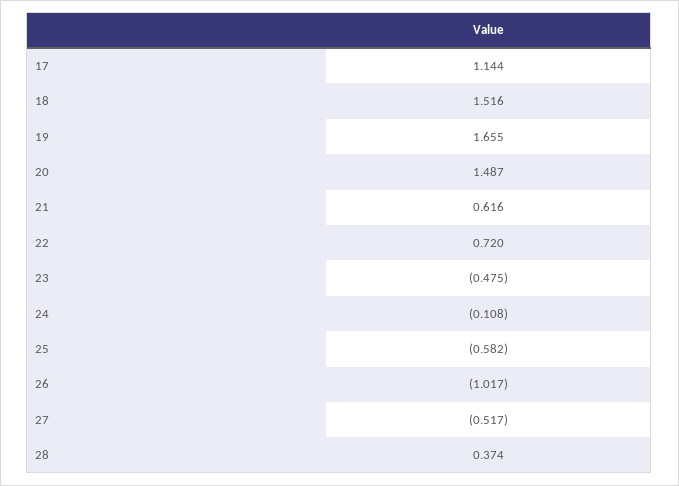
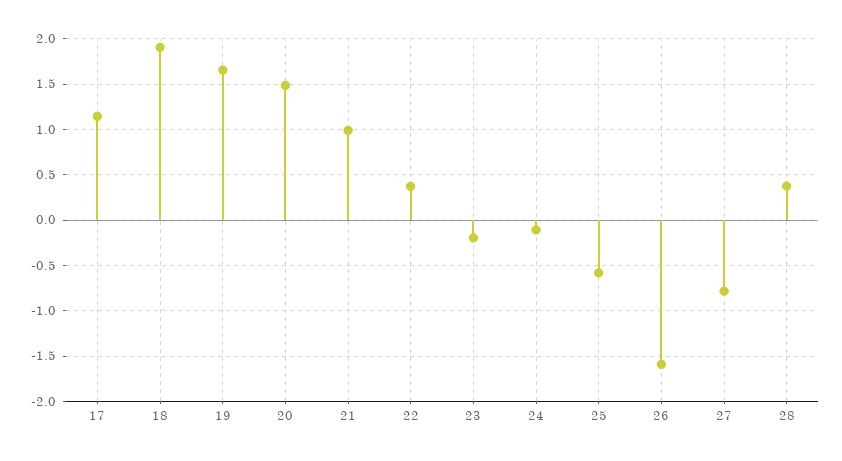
  {
    "17": 1.144,
-   "18": 1.516,
+   "18": 1.9,
    "19": 1.655,
    "20": 1.487,
-   "21": 0.616,
+   "21": 1,
-   "22": 0.72,
+   "22": 0.4,
-   "23": -0.475,
+   "23": -0.2,
    "24": -0.108,
    "25": -0.582,
-   "26": -1.017,
+   "26": -1.6,
-   "27": -0.517,
+   "27": -0.8,
    "28": 0.374
  }

